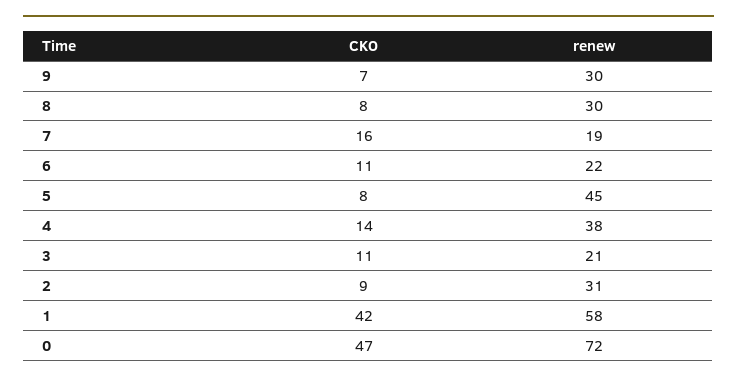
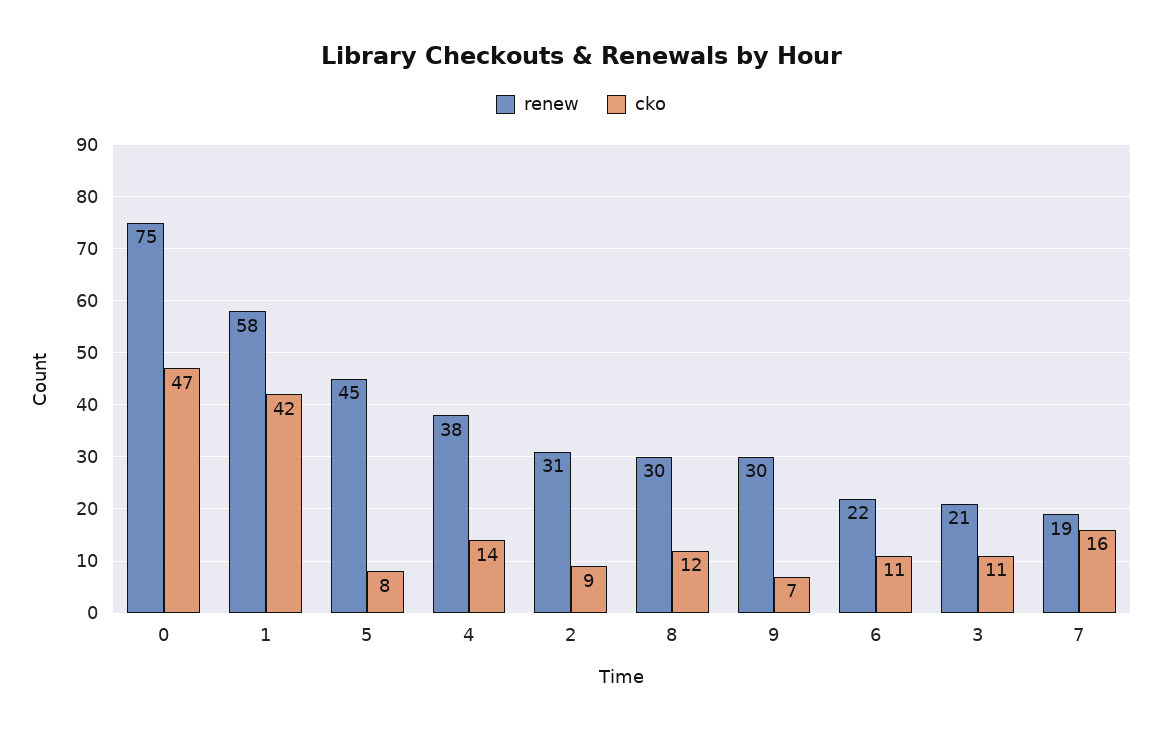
  {
    "CKO": {
      "9": 7,
-     "8": 8,
+     "8": 12,
      "7": 16,
      "6": 11,
      "5": 8,
      "4": 14,
      "3": 11,
      "2": 9,
      "1": 42,
      "0": 47
    },
    "renew": {
      "9": 30,
      "8": 30,
      "7": 19,
      "6": 22,
      "5": 45,
      "4": 38,
      "3": 21,
      "2": 31,
      "1": 58,
-     "0": 72
+     "0": 75
    }
  }

